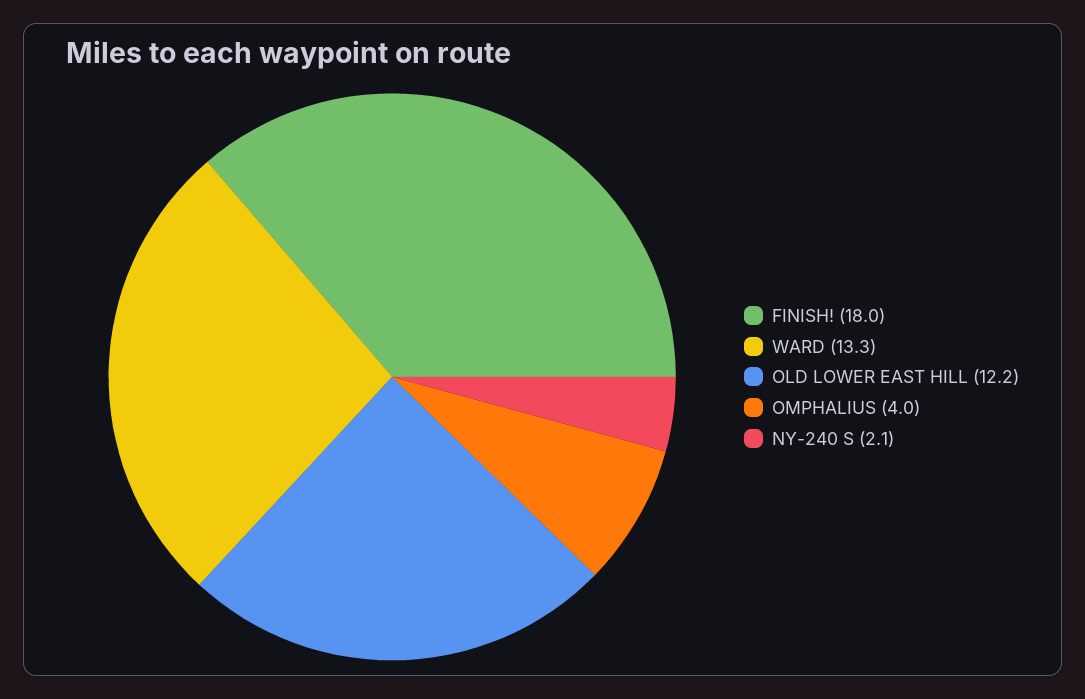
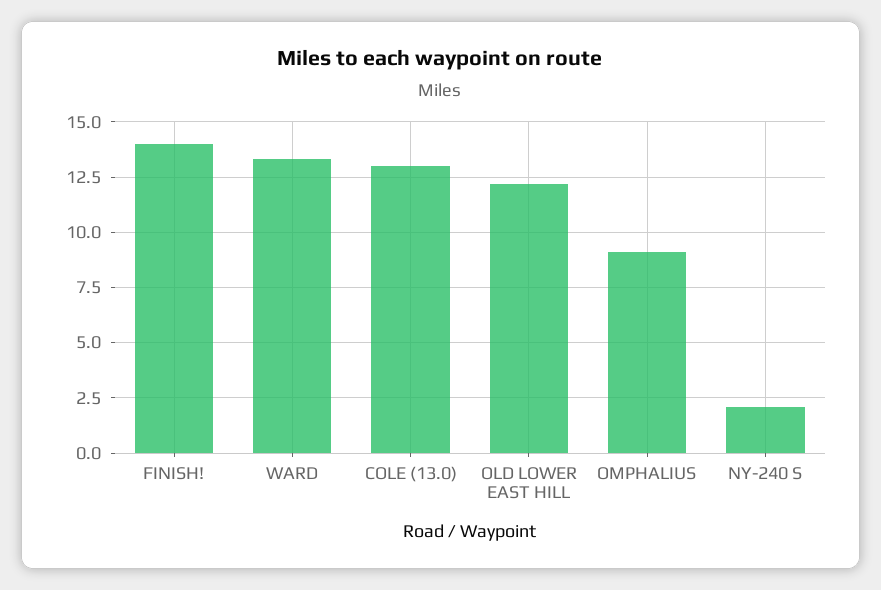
  {
-   "FINISH!": 18,
+   "FINISH!": 14,
    "WARD": 13.3,
    "OLD LOWER EAST HILL": 12.2,
-   "OMPHALIUS": 4,
+   "OMPHALIUS": 9,
-   "NY-240 S": 2.1
+   "NY-240 S": 2.1,
+   "COLE (13.0)": 13
  }

